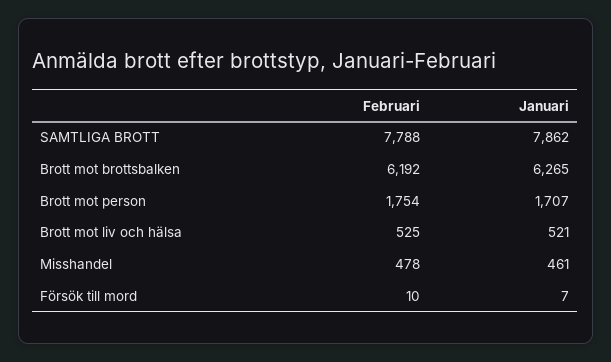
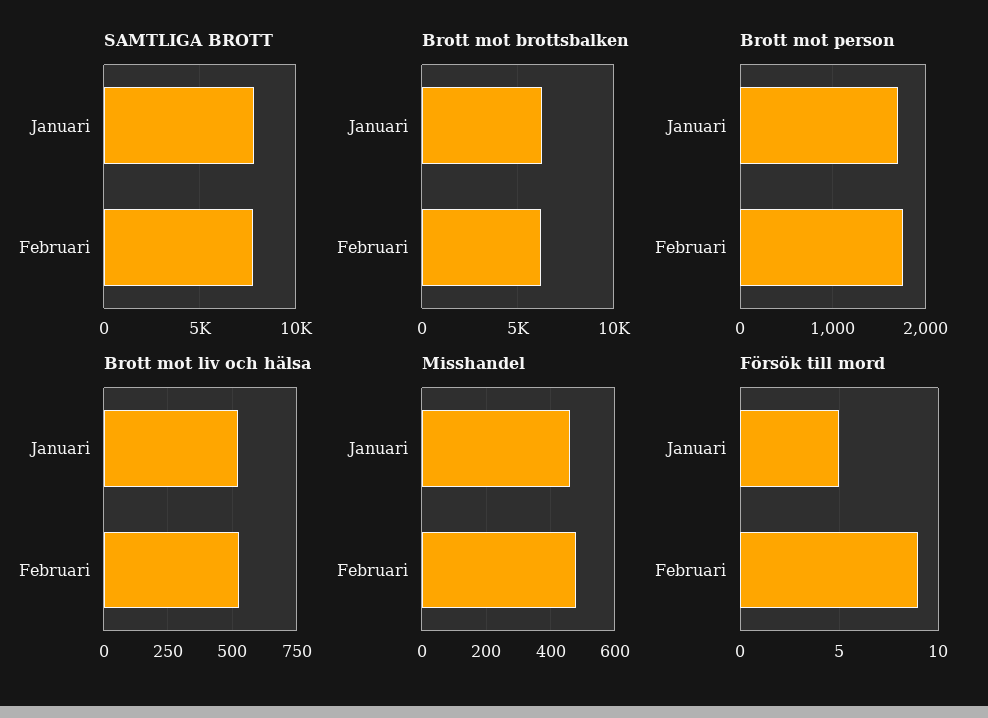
  {
    "SAMTLIGA BROTT": {
      "Februari": 7788,
      "Januari": 7862
    },
    "Brott mot brottsbalken": {
      "Februari": 6192,
      "Januari": 6265
    },
    "Brott mot person": {
      "Februari": 1754,
      "Januari": 1707
    },
    "Brott mot liv och hälsa": {
      "Februari": 525,
      "Januari": 521
    },
    "Misshandel": {
      "Februari": 478,
      "Januari": 461
    },
    "Försök till mord": {
-     "Februari": 10,
+     "Februari": 9,
-     "Januari": 7
+     "Januari": 5
    }
  }

